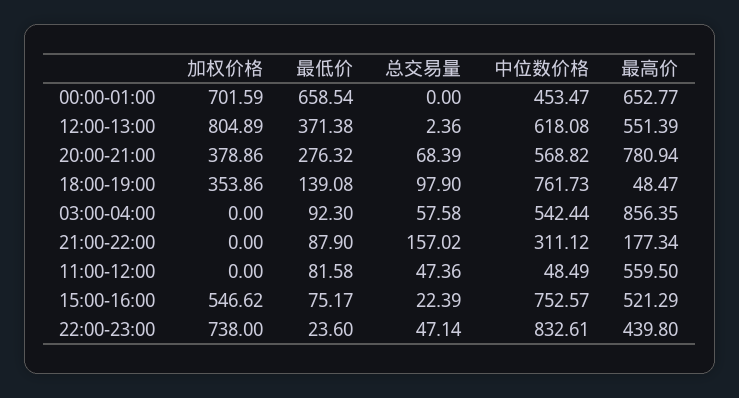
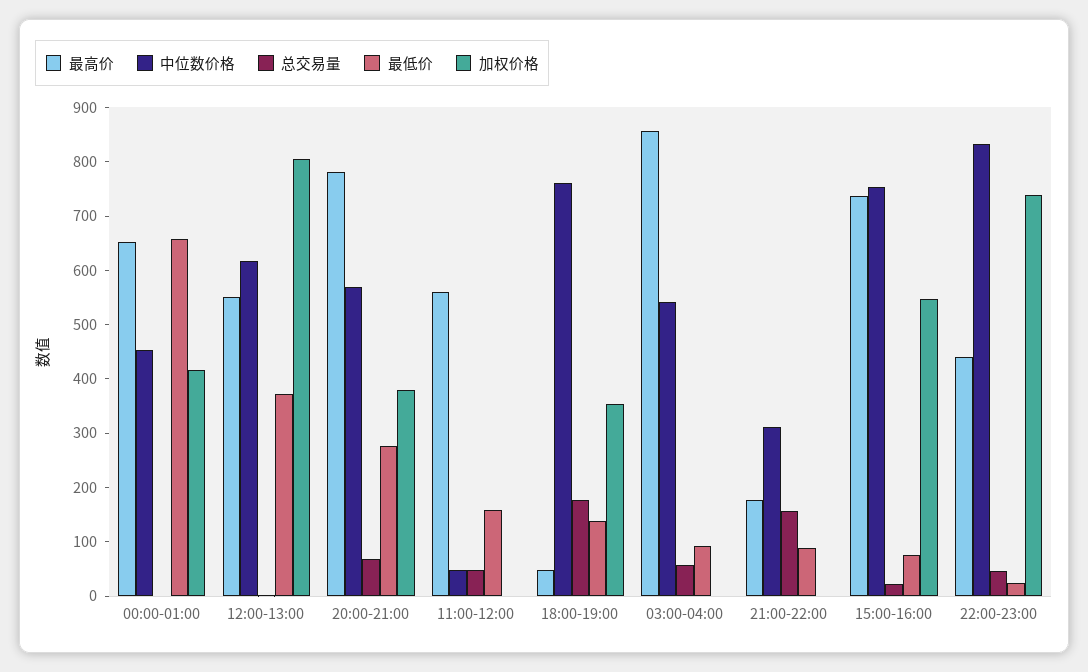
  {
    "加权价格": {
-     "00:00-01:00": 701.59,
+     "00:00-01:00": 420,
      "12:00-13:00": 804.89,
      "20:00-21:00": 378.86,
      "18:00-19:00": 353.86,
      "03:00-04:00": 0,
      "21:00-22:00": 0,
      "11:00-12:00": 0,
      "15:00-16:00": 546.62,
      "22:00-23:00": 738
    },
    "最低价": {
      "00:00-01:00": 658.54,
      "12:00-13:00": 371.38,
      "20:00-21:00": 276.32,
      "18:00-19:00": 139.08,
      "03:00-04:00": 92.3,
      "21:00-22:00": 87.9,
-     "11:00-12:00": 81.58,
+     "11:00-12:00": 160,
      "15:00-16:00": 75.17,
      "22:00-23:00": 23.6
    },
    "总交易量": {
      "00:00-01:00": 0,
      "12:00-13:00": 2.36,
      "20:00-21:00": 68.39,
-     "18:00-19:00": 97.9,
+     "18:00-19:00": 180,
      "03:00-04:00": 57.58,
      "21:00-22:00": 157.02,
      "11:00-12:00": 47.36,
      "15:00-16:00": 22.39,
      "22:00-23:00": 47.14
    },
    "中位数价格": {
      "00:00-01:00": 453.47,
      "12:00-13:00": 618.08,
      "20:00-21:00": 568.82,
      "18:00-19:00": 761.73,
      "03:00-04:00": 542.44,
      "21:00-22:00": 311.12,
      "11:00-12:00": 48.49,
      "15:00-16:00": 752.57,
      "22:00-23:00": 832.61
    },
    "最高价": {
      "00:00-01:00": 652.77,
      "12:00-13:00": 551.39,
      "20:00-21:00": 780.94,
      "18:00-19:00": 48.47,
      "03:00-04:00": 856.35,
      "21:00-22:00": 177.34,
      "11:00-12:00": 559.5,
-     "15:00-16:00": 521.29,
+     "15:00-16:00": 740,
      "22:00-23:00": 439.8
    }
  }

